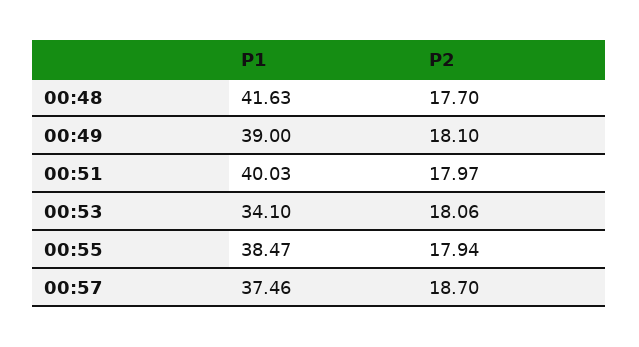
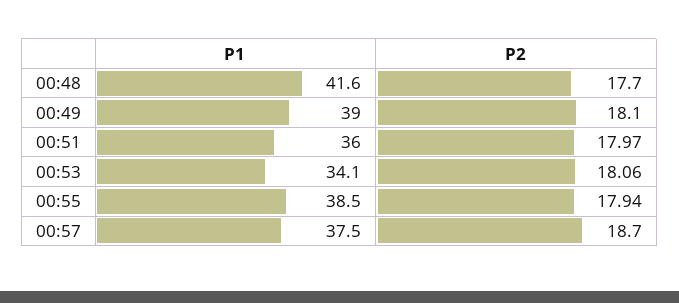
  {
    "P1": {
      "00:48": 41.63,
      "00:49": 39,
-     "00:51": 40.03,
+     "00:51": 36,
      "00:53": 34.1,
      "00:55": 38.47,
      "00:57": 37.46
    },
    "P2": {
      "00:48": 17.7,
      "00:49": 18.1,
      "00:51": 17.97,
      "00:53": 18.06,
      "00:55": 17.94,
      "00:57": 18.7
    }
  }

